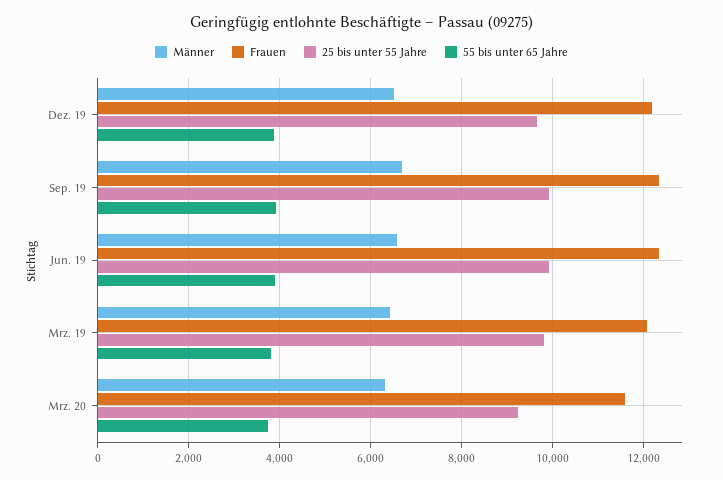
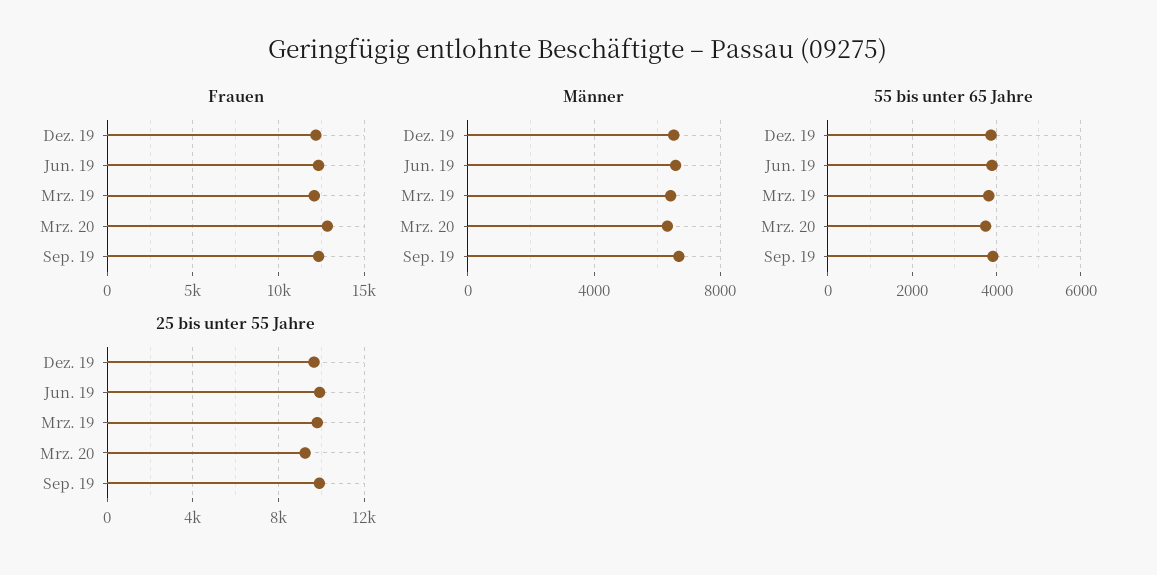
  {
    "Männer": {
      "Dez. 19": 6600,
      "Sep. 19": 6600,
      "Jun. 19": 6600,
      "Mrz. 19": 6400,
      "Mrz. 20": 6400
    },
    "Frauen": {
      "Dez. 19": 12200,
      "Sep. 19": 12400,
      "Jun. 19": 12400,
      "Mrz. 19": 12000,
-     "Mrz. 20": 11600
+     "Mrz. 20": 13000
    },
    "25 bis unter 55 Jahre": {
      "Dez. 19": 9600,
      "Sep. 19": 10000,
      "Jun. 19": 10000,
      "Mrz. 19": 9800,
      "Mrz. 20": 9200
    },
    "55 bis unter 65 Jahre": {
      "Dez. 19": 3800,
      "Sep. 19": 4000,
      "Jun. 19": 3800,
      "Mrz. 19": 3800,
      "Mrz. 20": 3800
    }
  }

